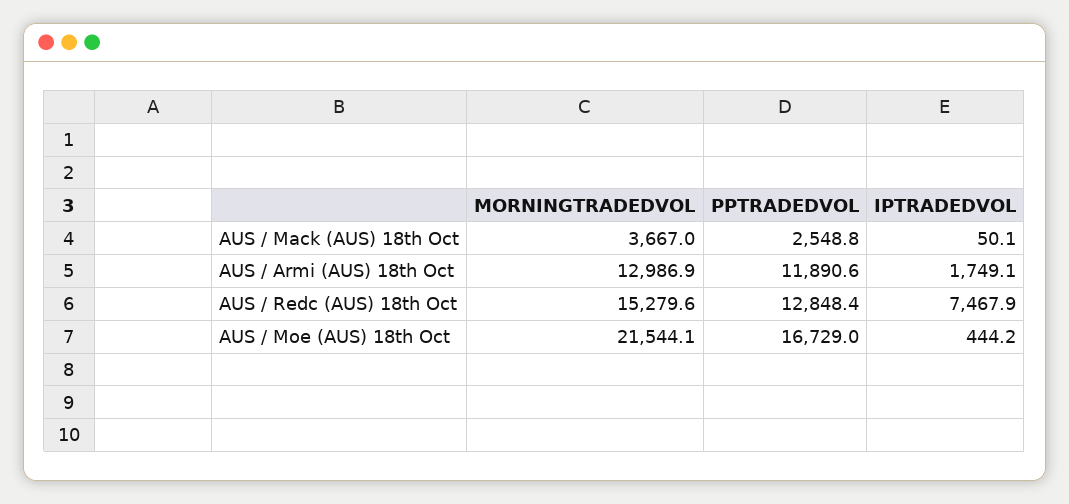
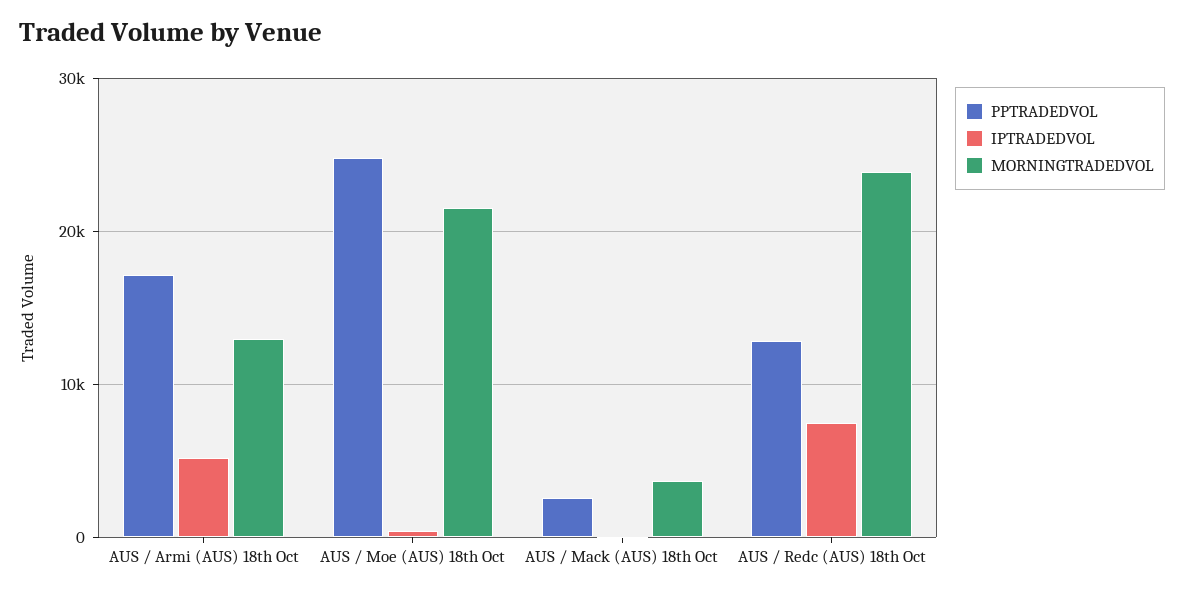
  {
    "MORNINGTRADEDVOL": {
      "AUS / Mack (AUS) 18th Oct": 3667,
      "AUS / Armi (AUS) 18th Oct": 12986.9,
-     "AUS / Redc (AUS) 18th Oct": 15279.6,
+     "AUS / Redc (AUS) 18th Oct": 24000,
      "AUS / Moe (AUS) 18th Oct": 21544.1
    },
    "PPTRADEDVOL": {
      "AUS / Mack (AUS) 18th Oct": 2548.8,
-     "AUS / Armi (AUS) 18th Oct": 11890.6,
+     "AUS / Armi (AUS) 18th Oct": 17000,
      "AUS / Redc (AUS) 18th Oct": 12848.4,
-     "AUS / Moe (AUS) 18th Oct": 16729
+     "AUS / Moe (AUS) 18th Oct": 25000
    },
    "IPTRADEDVOL": {
      "AUS / Mack (AUS) 18th Oct": 50.1,
-     "AUS / Armi (AUS) 18th Oct": 1749.1,
+     "AUS / Armi (AUS) 18th Oct": 5000,
      "AUS / Redc (AUS) 18th Oct": 7467.9,
      "AUS / Moe (AUS) 18th Oct": 444.2
    }
  }

